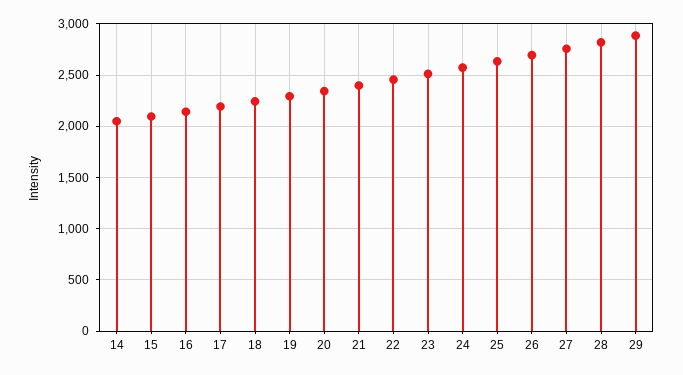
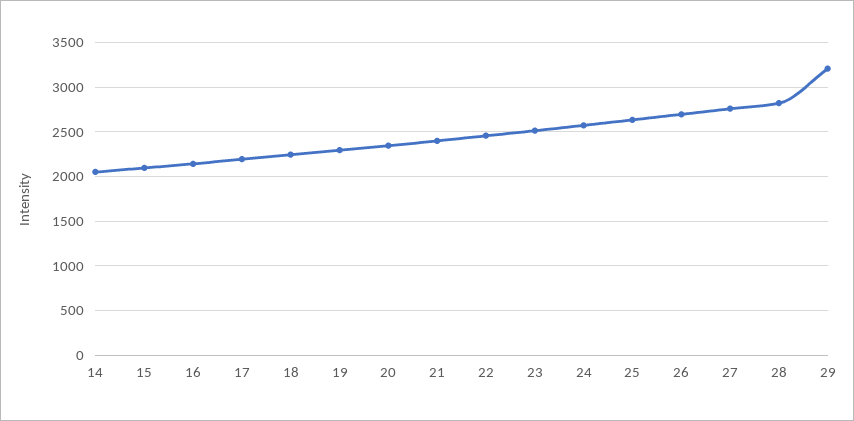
  {
    "14": 2000,
    "15": 2100,
    "16": 2100,
    "17": 2200,
    "18": 2200,
    "19": 2300,
    "20": 2300,
    "21": 2400,
    "22": 2500,
    "23": 2500,
    "24": 2600,
    "25": 2600,
    "26": 2700,
    "27": 2800,
    "28": 2800,
-   "29": 2900
+   "29": 3200
  }

